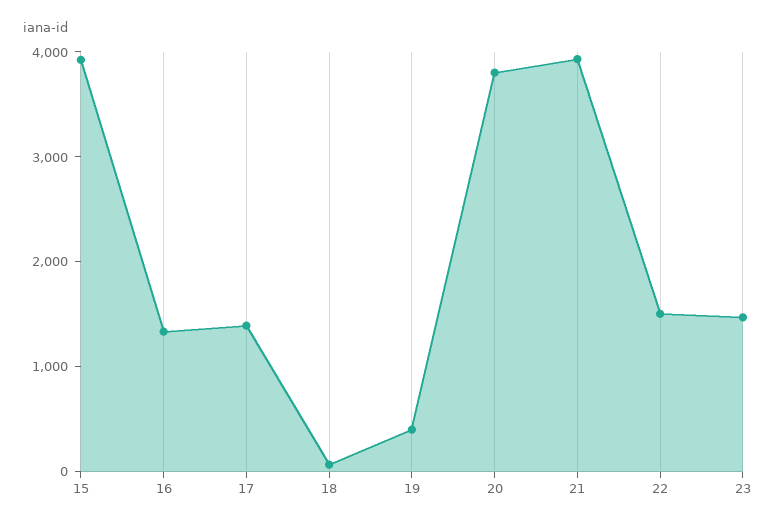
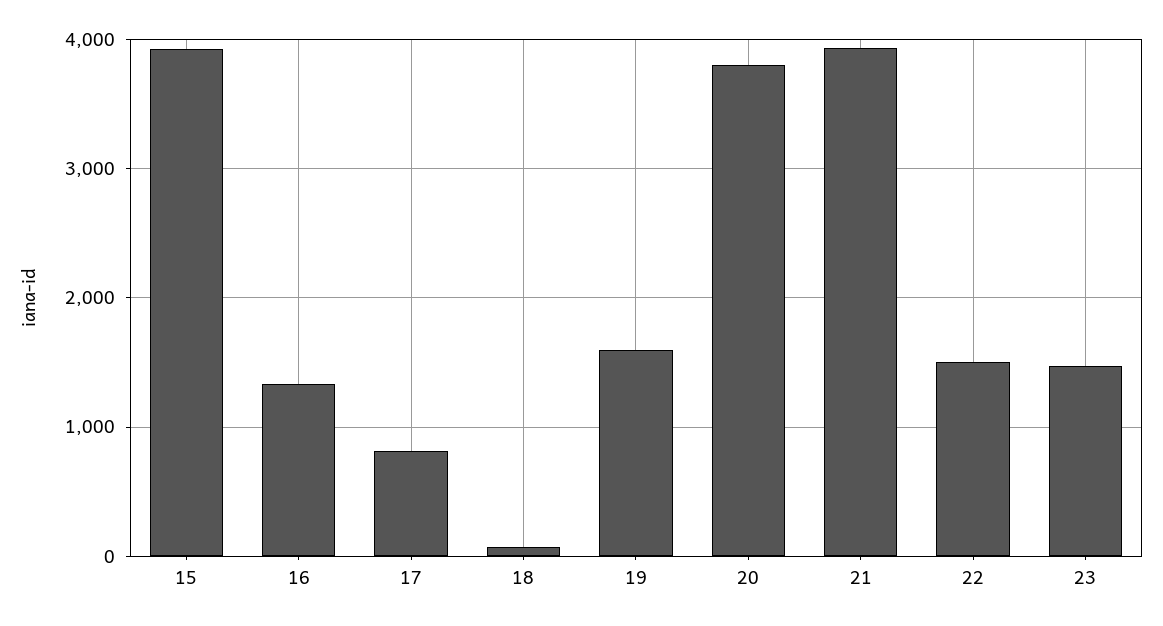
  {
    "15": 3900,
    "16": 1300,
-   "17": 1400,
+   "17": 800,
    "18": 100,
-   "19": 400,
+   "19": 1600,
    "20": 3800,
    "21": 3900,
    "22": 1500,
    "23": 1500
  }

